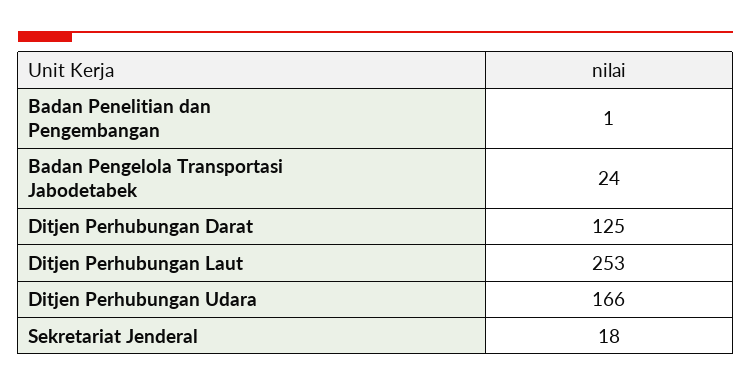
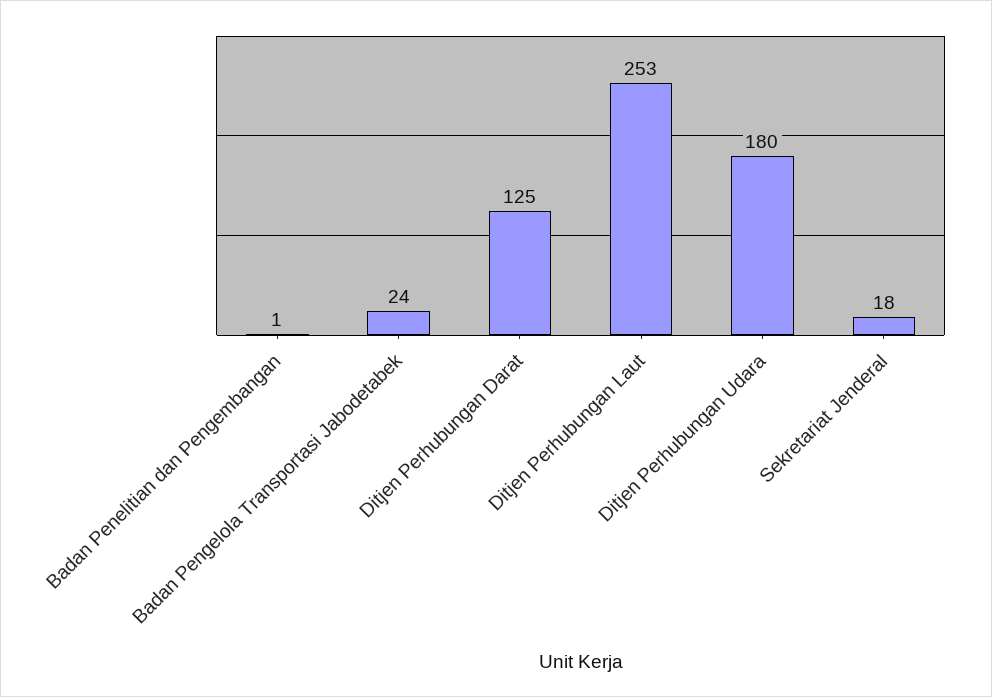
  {
    "Badan Penelitian dan Pengembangan": 1,
    "Badan Pengelola Transportasi Jabodetabek": 24,
    "Ditjen Perhubungan Darat": 125,
    "Ditjen Perhubungan Laut": 253,
-   "Ditjen Perhubungan Udara": 166,
+   "Ditjen Perhubungan Udara": 180,
    "Sekretariat Jenderal": 18
  }

